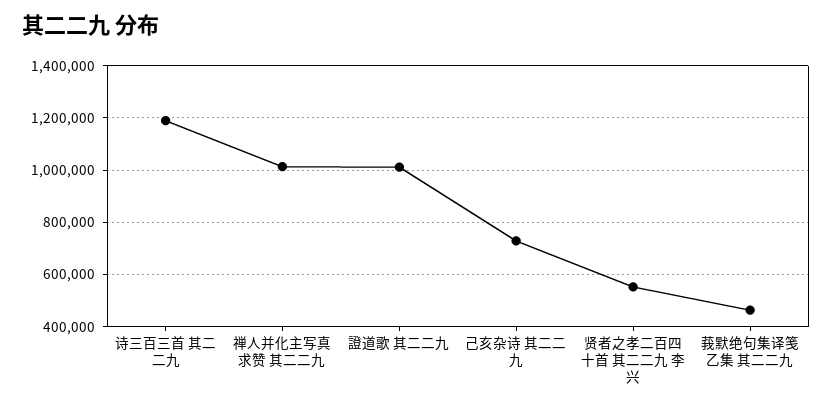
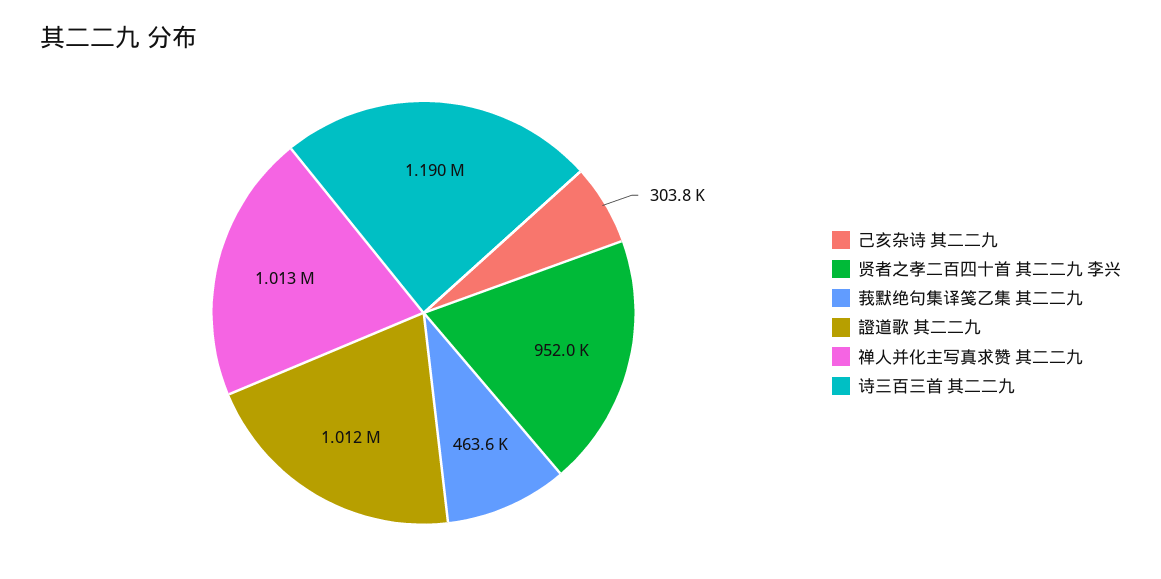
  {
    "诗三百三首 其二二九": 1190000,
    "禅人并化主写真求赞 其二二九": 1013000,
    "證道歌 其二二九": 1012000,
-   "己亥杂诗 其二二九": 725000,
+   "己亥杂诗 其二二九": 303800,
-   "贤者之孝二百四十首 其二二九 李兴": 550000,
+   "贤者之孝二百四十首 其二二九 李兴": 952000,
    "莪默绝句集译笺乙集 其二二九": 463600
  }

